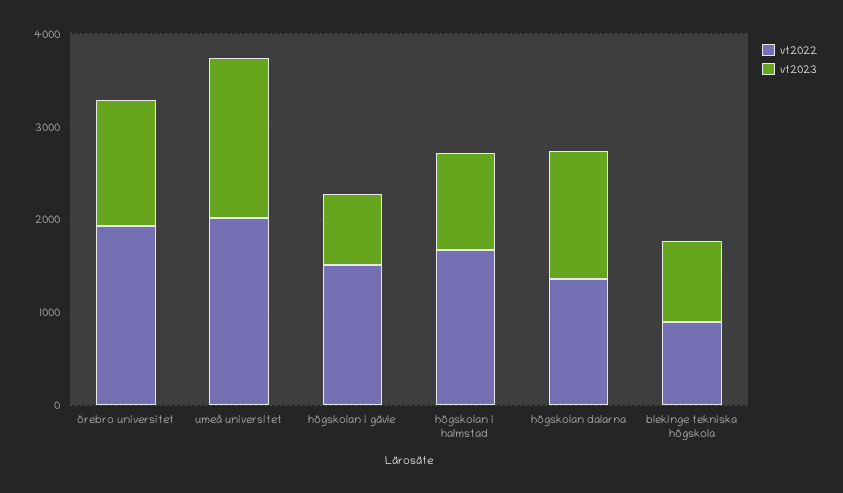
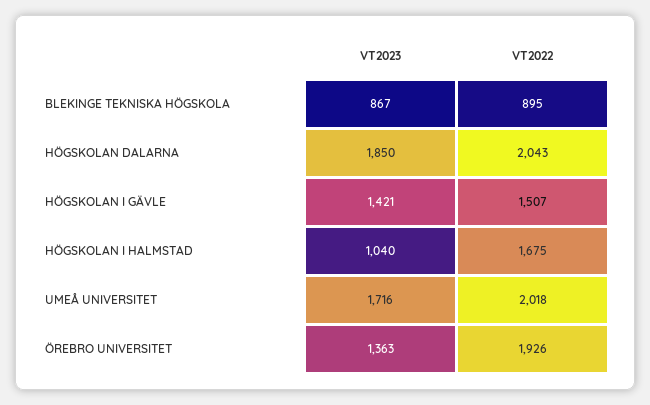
  {
    "vt2022": {
      "örebro universitet": 1926,
      "umeå universitet": 2018,
      "högskolan i gävle": 1507,
      "högskolan i halmstad": 1675,
-     "högskolan dalarna": 1400,
+     "högskolan dalarna": 2043,
      "blekinge tekniska högskola": 895
    },
    "vt2023": {
      "örebro universitet": 1363,
      "umeå universitet": 1716,
-     "högskolan i gävle": 800,
+     "högskolan i gävle": 1421,
      "högskolan i halmstad": 1040,
-     "högskolan dalarna": 1400,
+     "högskolan dalarna": 1850,
      "blekinge tekniska högskola": 867
    }
  }

